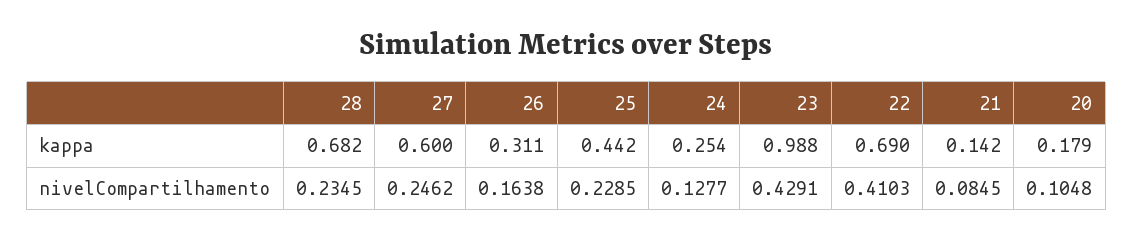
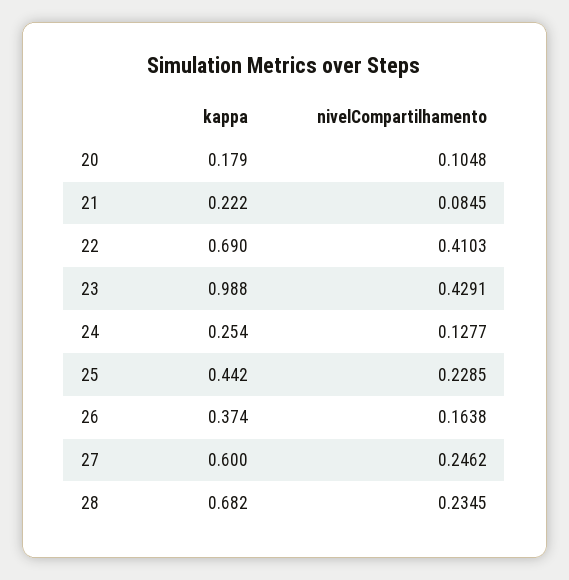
  {
    "28": {
      "kappa": 0.682,
      "nivelCompartilhamento": 0.2345
    },
    "27": {
      "kappa": 0.6,
      "nivelCompartilhamento": 0.2462
    },
    "26": {
-     "kappa": 0.311,
+     "kappa": 0.374,
      "nivelCompartilhamento": 0.1638
    },
    "25": {
      "kappa": 0.442,
      "nivelCompartilhamento": 0.2285
    },
    "24": {
      "kappa": 0.254,
      "nivelCompartilhamento": 0.1277
    },
    "23": {
      "kappa": 0.988,
      "nivelCompartilhamento": 0.4291
    },
    "22": {
      "kappa": 0.69,
      "nivelCompartilhamento": 0.4103
    },
    "21": {
-     "kappa": 0.142,
+     "kappa": 0.222,
      "nivelCompartilhamento": 0.0845
    },
    "20": {
      "kappa": 0.179,
      "nivelCompartilhamento": 0.1048
    }
  }

